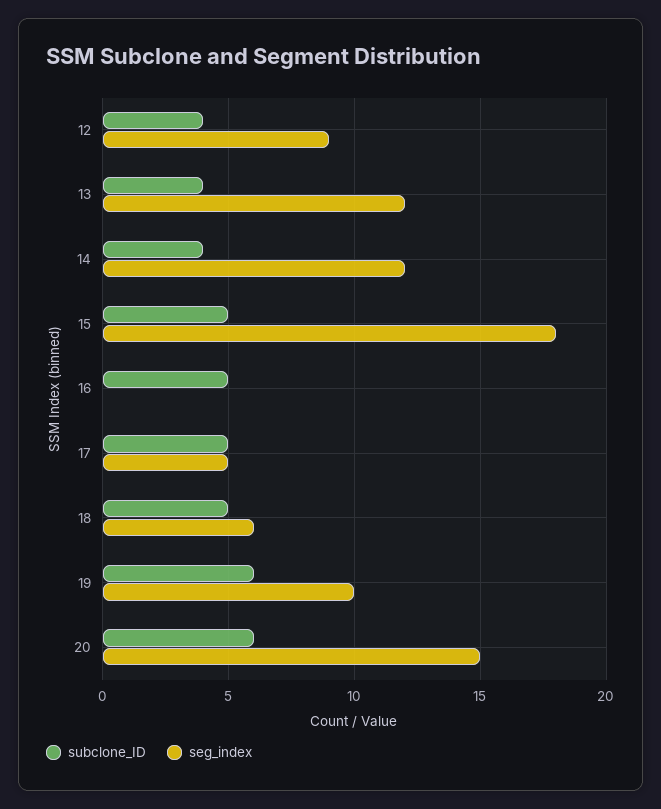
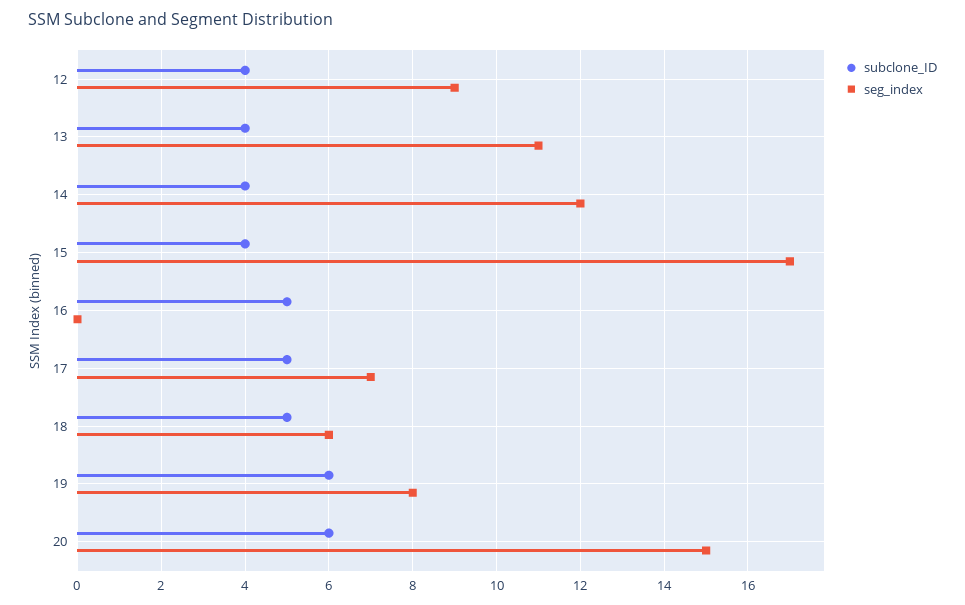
  {
    "subclone_ID": {
      "12": 4,
      "13": 4,
      "14": 4,
-     "15": 5,
+     "15": 4,
      "16": 5,
      "17": 5,
      "18": 5,
      "19": 6,
      "20": 6
    },
    "seg_index": {
      "12": 9,
-     "13": 12,
+     "13": 11,
      "14": 12,
-     "15": 18,
+     "15": 17,
      "16": 0,
-     "17": 5,
+     "17": 7,
      "18": 6,
-     "19": 10,
+     "19": 8,
      "20": 15
    }
  }

